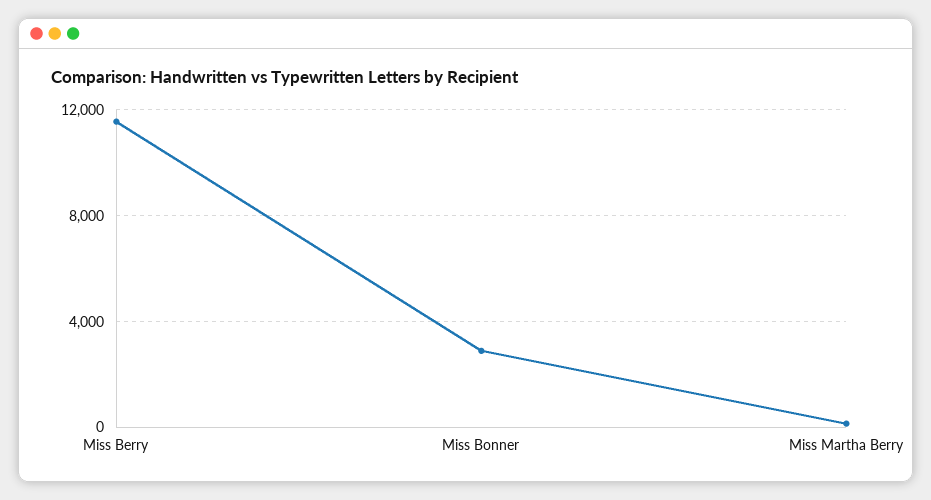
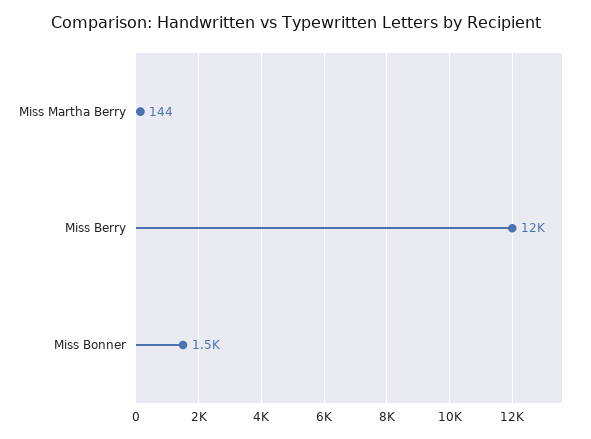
  {
    "Miss Berry": 12000,
-   "Miss Bonner": 3000,
+   "Miss Bonner": 1500,
    "Miss Martha Berry": 144
  }

